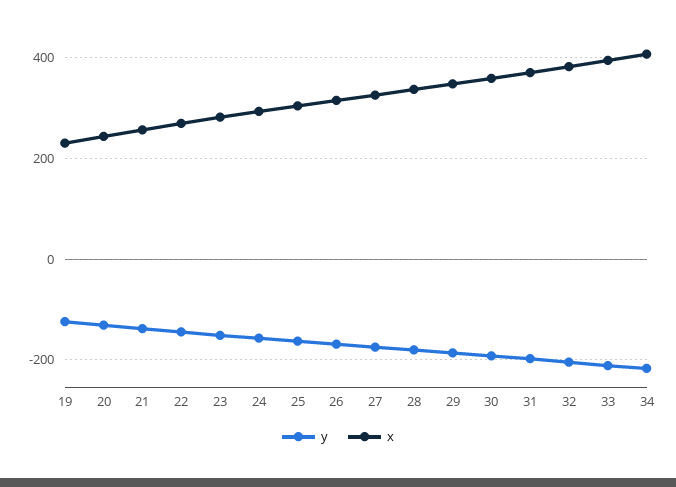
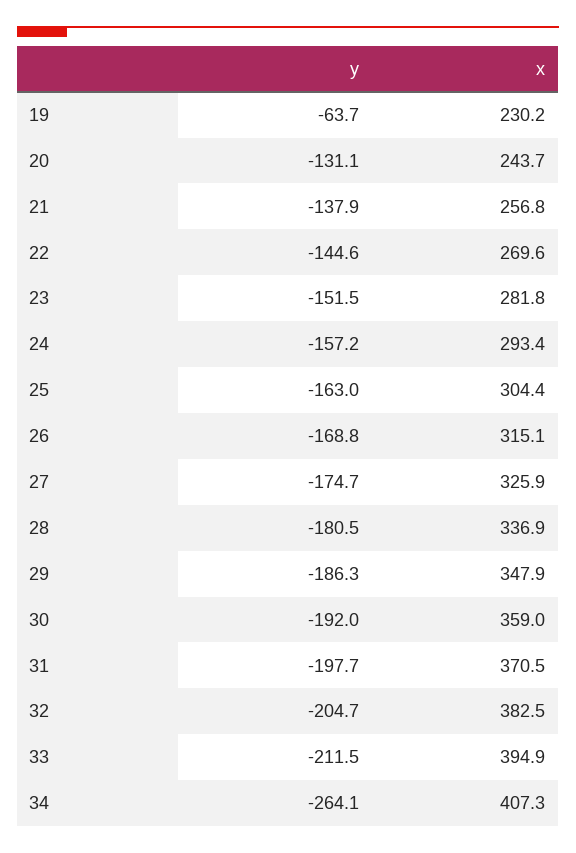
  {
    "y": {
-     "19": -120,
+     "19": -63.7,
      "20": -131.1,
      "21": -137.9,
      "22": -144.6,
      "23": -151.5,
      "24": -157.2,
      "25": -163,
      "26": -168.8,
      "27": -174.7,
      "28": -180.5,
      "29": -186.3,
      "30": -192,
      "31": -197.7,
      "32": -204.7,
      "33": -211.5,
-     "34": -220
+     "34": -264.1
    },
    "x": {
      "19": 230.2,
      "20": 243.7,
      "21": 256.8,
      "22": 269.6,
      "23": 281.8,
      "24": 293.4,
      "25": 304.4,
      "26": 315.1,
      "27": 325.9,
      "28": 336.9,
      "29": 347.9,
      "30": 359,
      "31": 370.5,
      "32": 382.5,
      "33": 394.9,
      "34": 407.3
    }
  }

